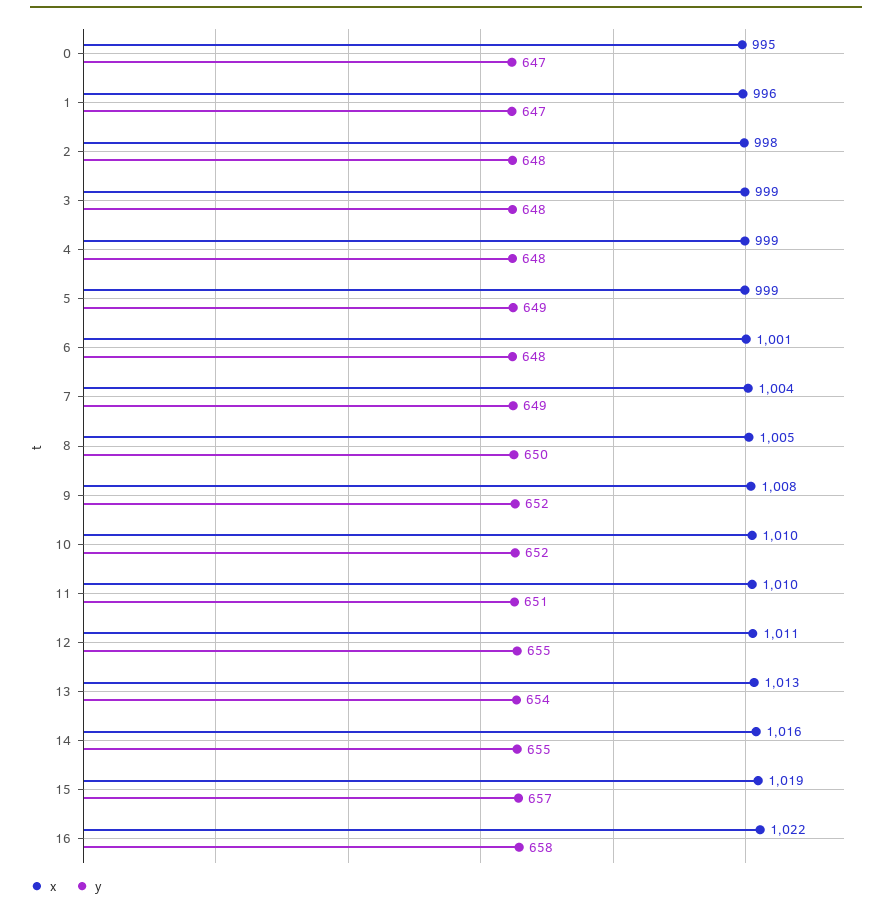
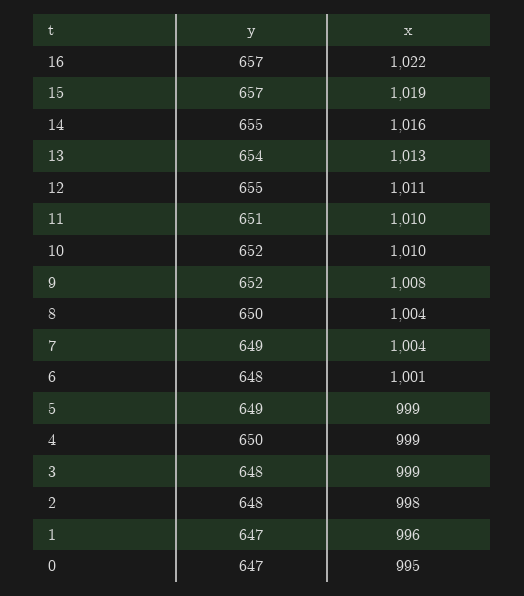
  {
    "x": {
      "0": 995,
      "1": 996,
      "2": 998,
      "3": 999,
      "4": 999,
      "5": 999,
      "6": 1001,
      "7": 1004,
-     "8": 1005,
+     "8": 1004,
      "9": 1008,
      "10": 1010,
      "11": 1010,
      "12": 1011,
      "13": 1013,
      "14": 1016,
      "15": 1019,
      "16": 1022
    },
    "y": {
      "0": 647,
      "1": 647,
      "2": 648,
      "3": 648,
-     "4": 648,
+     "4": 650,
      "5": 649,
      "6": 648,
      "7": 649,
      "8": 650,
      "9": 652,
      "10": 652,
      "11": 651,
      "12": 655,
      "13": 654,
      "14": 655,
      "15": 657,
-     "16": 658
+     "16": 657
    }
  }

